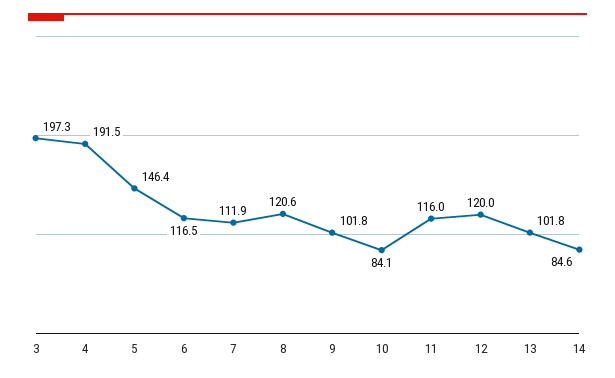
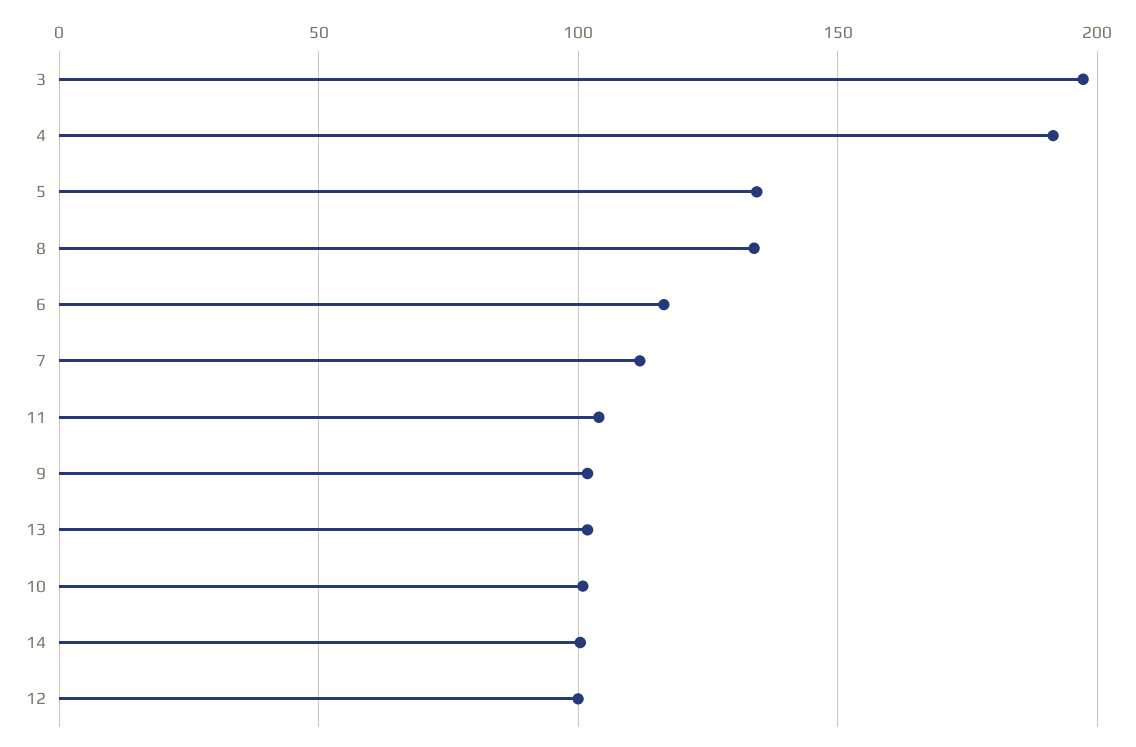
  {
    "3": 197.3,
    "4": 191.5,
-   "5": 146.4,
+   "5": 135,
    "6": 116.5,
    "7": 111.9,
-   "8": 120.6,
+   "8": 135,
    "9": 101.8,
-   "10": 84.1,
+   "10": 100,
-   "11": 116,
+   "11": 105,
-   "12": 120,
+   "12": 100,
    "13": 101.8,
-   "14": 84.6
+   "14": 100
  }

